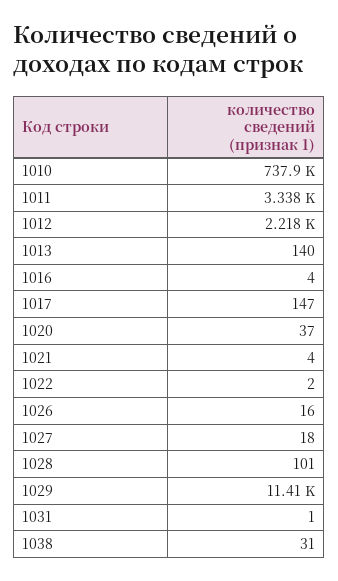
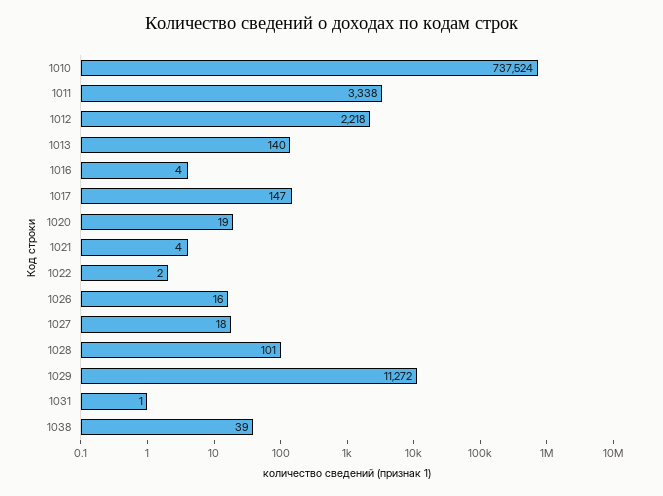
  {
-   "1010": 737900,
+   "1010": 737524,
    "1011": 3338,
    "1012": 2218,
    "1013": 140,
    "1016": 4,
    "1017": 147,
-   "1020": 37,
+   "1020": 19,
    "1021": 4,
    "1022": 2,
    "1026": 16,
    "1027": 18,
    "1028": 101,
-   "1029": 11410,
+   "1029": 11272,
    "1031": 1,
-   "1038": 31
+   "1038": 39
  }

